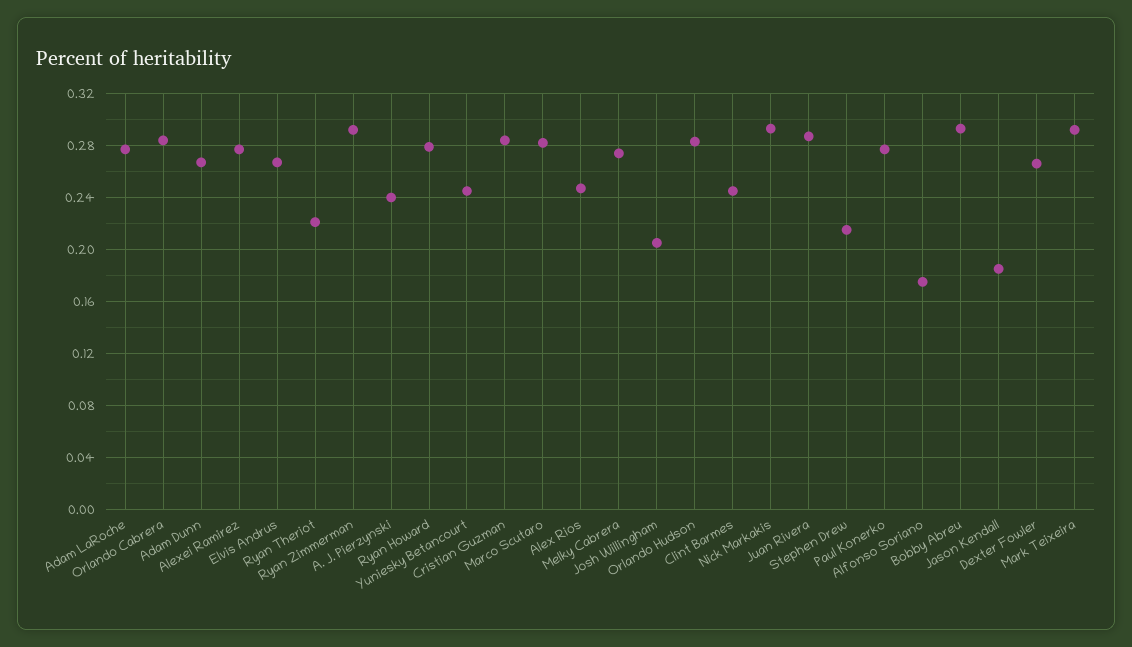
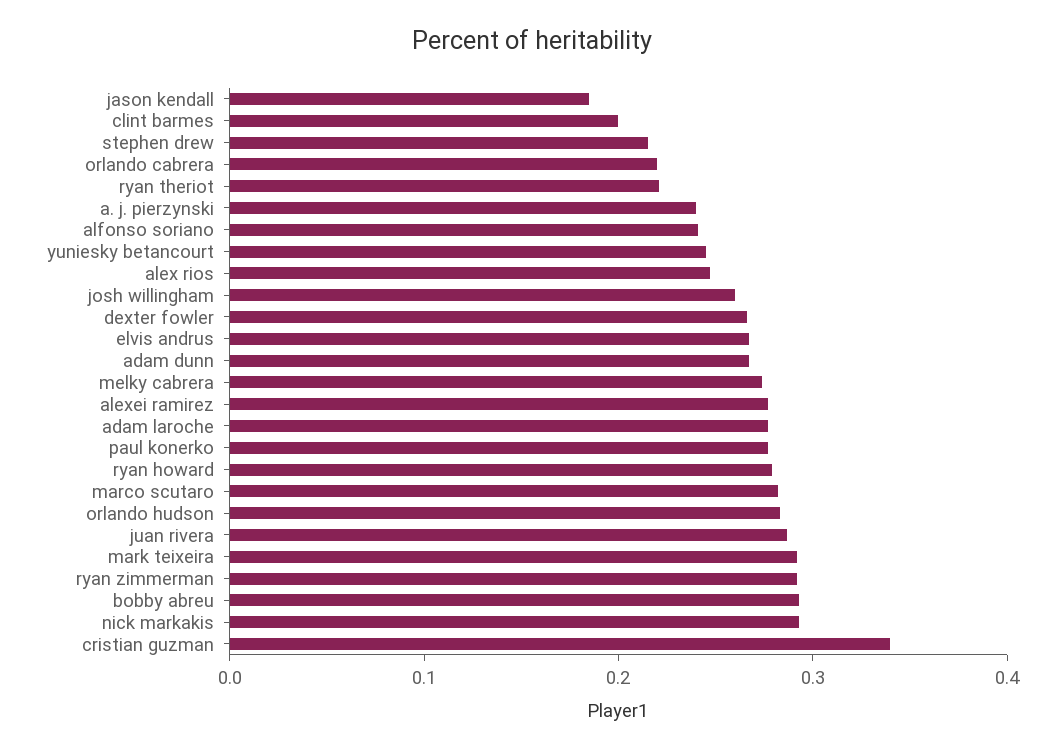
  {
    "Adam LaRoche": 0.275,
-   "Orlando Cabrera": 0.285,
+   "Orlando Cabrera": 0.22,
    "Adam Dunn": 0.265,
    "Alexei Ramirez": 0.275,
    "Elvis Andrus": 0.265,
    "Ryan Theriot": 0.22,
    "Ryan Zimmerman": 0.29,
    "A. J. Pierzynski": 0.24,
    "Ryan Howard": 0.28,
    "Yuniesky Betancourt": 0.245,
-   "Cristian Guzman": 0.285,
+   "Cristian Guzman": 0.34,
    "Marco Scutaro": 0.28,
    "Alex Rios": 0.245,
    "Melky Cabrera": 0.275,
-   "Josh Willingham": 0.205,
+   "Josh Willingham": 0.26,
    "Orlando Hudson": 0.285,
-   "Clint Barmes": 0.245,
+   "Clint Barmes": 0.2,
    "Nick Markakis": 0.295,
    "Juan Rivera": 0.285,
    "Stephen Drew": 0.215,
    "Paul Konerko": 0.275,
-   "Alfonso Soriano": 0.175,
+   "Alfonso Soriano": 0.24,
    "Bobby Abreu": 0.295,
    "Jason Kendall": 0.185,
    "Dexter Fowler": 0.265,
    "Mark Teixeira": 0.29
  }

